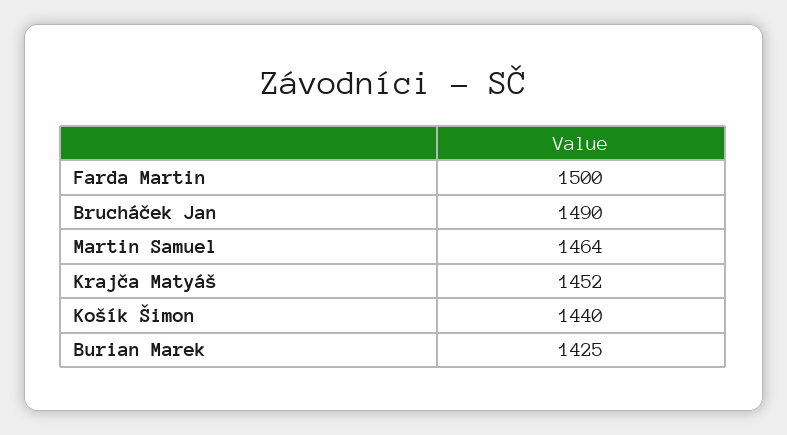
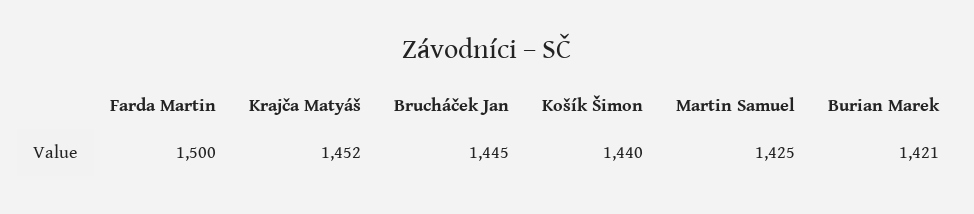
  {
    "Farda Martin": 1500,
-   "Brucháček Jan": 1490,
+   "Brucháček Jan": 1445,
-   "Martin Samuel": 1464,
+   "Martin Samuel": 1425,
    "Krajča Matyáš": 1452,
    "Košík Šimon": 1440,
-   "Burian Marek": 1425
+   "Burian Marek": 1421
  }

